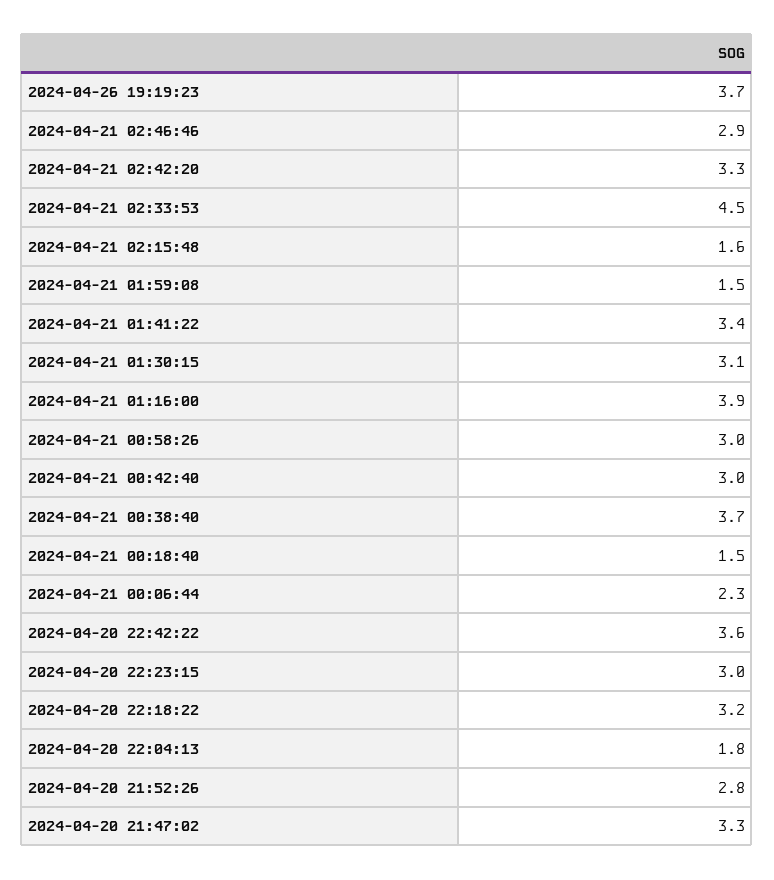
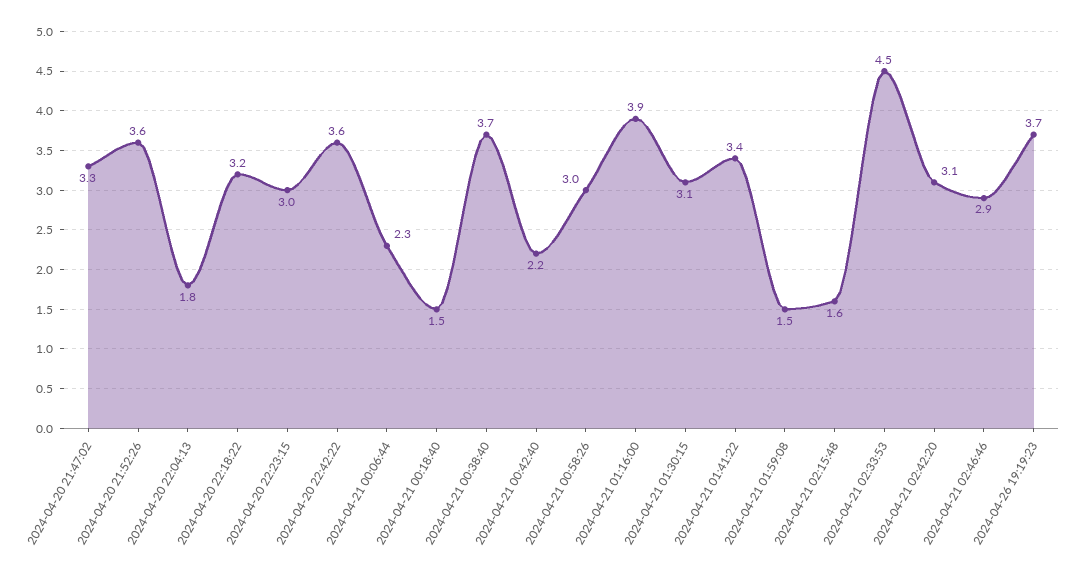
  {
    "2024-04-26 19:19:23": 3.7,
    "2024-04-21 02:46:46": 2.9,
-   "2024-04-21 02:42:20": 3.3,
+   "2024-04-21 02:42:20": 3.1,
    "2024-04-21 02:33:53": 4.5,
    "2024-04-21 02:15:48": 1.6,
    "2024-04-21 01:59:08": 1.5,
    "2024-04-21 01:41:22": 3.4,
    "2024-04-21 01:30:15": 3.1,
    "2024-04-21 01:16:00": 3.9,
    "2024-04-21 00:58:26": 3,
-   "2024-04-21 00:42:40": 3,
+   "2024-04-21 00:42:40": 2.2,
    "2024-04-21 00:38:40": 3.7,
    "2024-04-21 00:18:40": 1.5,
    "2024-04-21 00:06:44": 2.3,
    "2024-04-20 22:42:22": 3.6,
    "2024-04-20 22:23:15": 3,
    "2024-04-20 22:18:22": 3.2,
    "2024-04-20 22:04:13": 1.8,
-   "2024-04-20 21:52:26": 2.8,
+   "2024-04-20 21:52:26": 3.6,
    "2024-04-20 21:47:02": 3.3
  }

